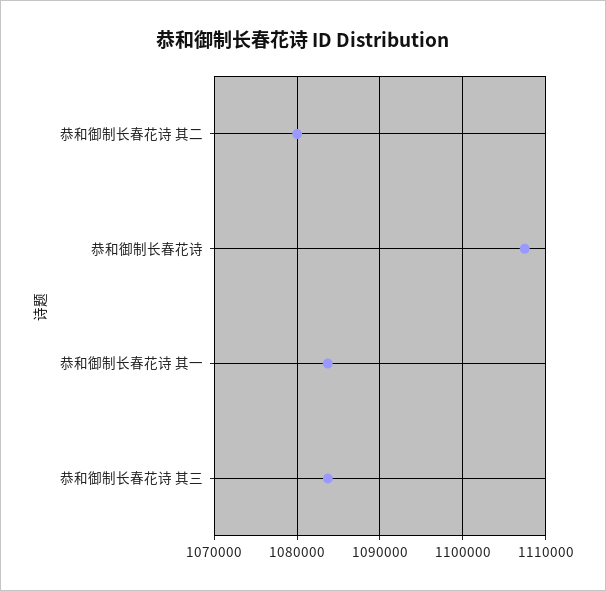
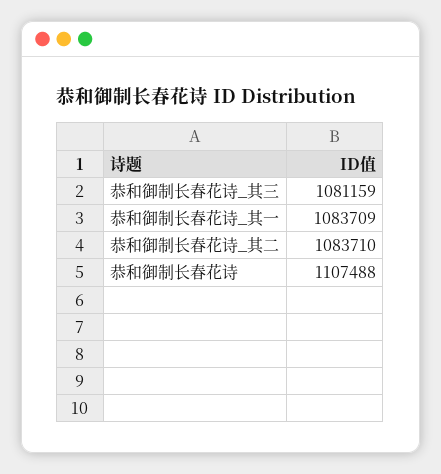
  {
-   "恭和御制长春花诗 其二": 1080000,
+   "恭和御制长春花诗 其二": 1083710,
    "恭和御制长春花诗": 1107488,
    "恭和御制长春花诗 其一": 1083709,
-   "恭和御制长春花诗 其三": 1084000
+   "恭和御制长春花诗 其三": 1081159
  }

